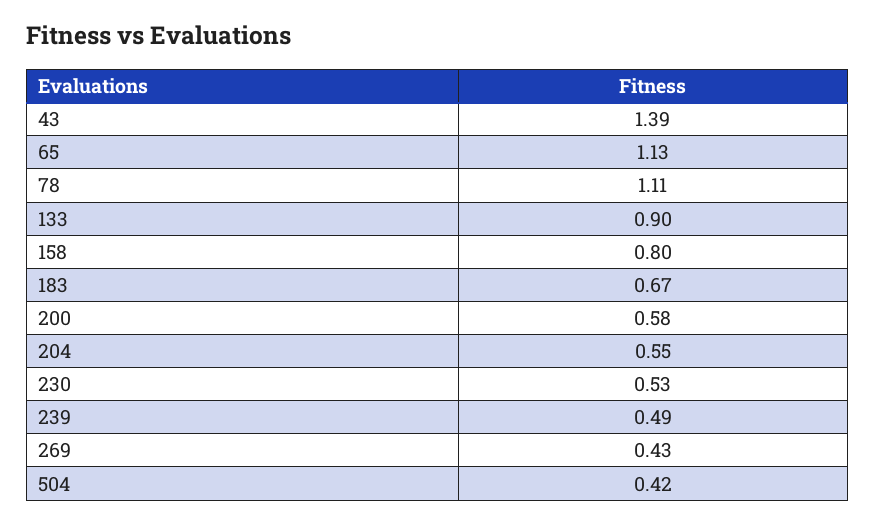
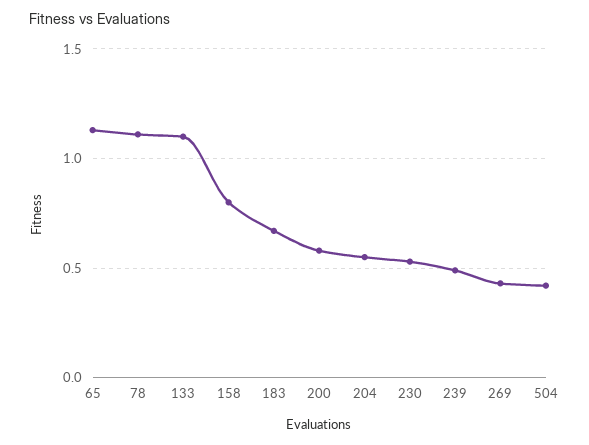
  {
-   "43": 1.39,
    "65": 1.13,
    "78": 1.11,
-   "133": 0.9,
+   "133": 1.1,
    "158": 0.8,
    "183": 0.67,
    "200": 0.58,
    "204": 0.55,
    "230": 0.53,
    "239": 0.49,
    "269": 0.43,
    "504": 0.42
  }

